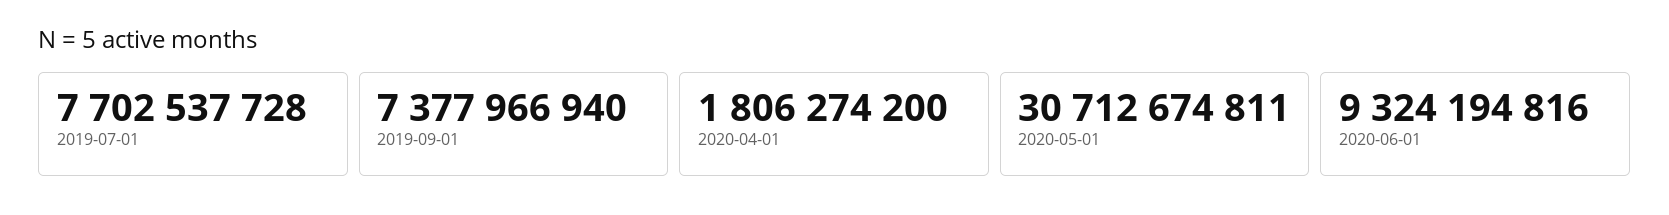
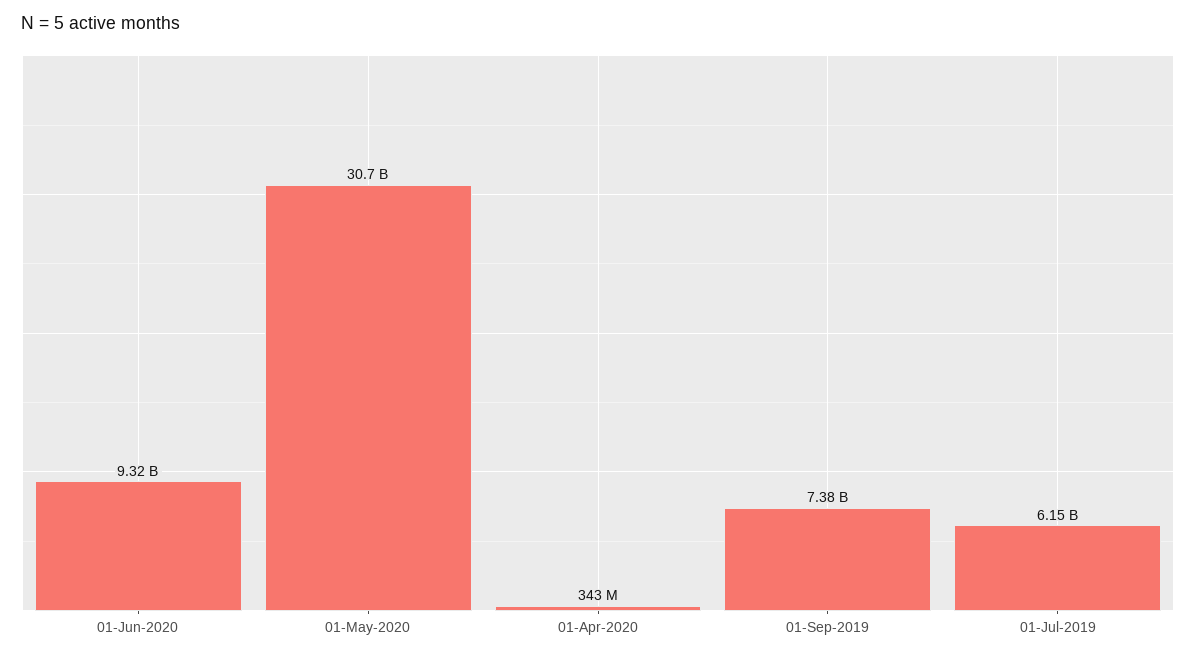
  {
-   "2019-07-01": 7702537728,
+   "2019-07-01": 6150000000,
    "2019-09-01": 7377966940,
-   "2020-04-01": 1806274200,
+   "2020-04-01": 343000000,
    "2020-05-01": 30712674811,
    "2020-06-01": 9324194816
  }

